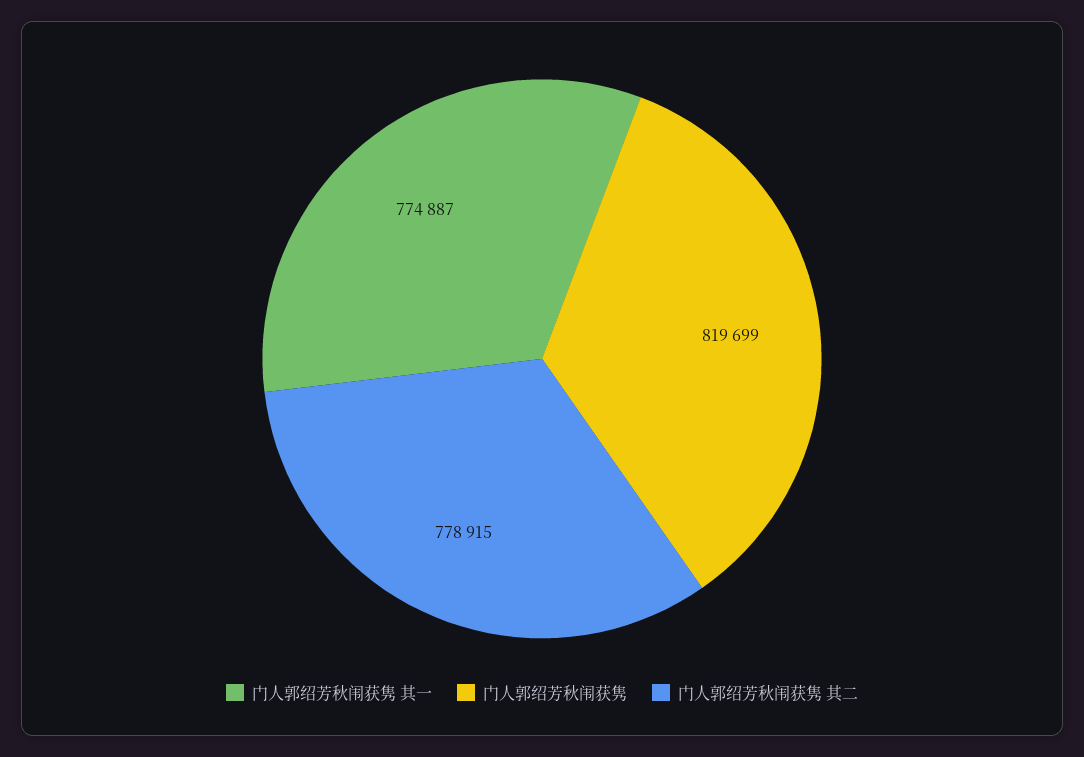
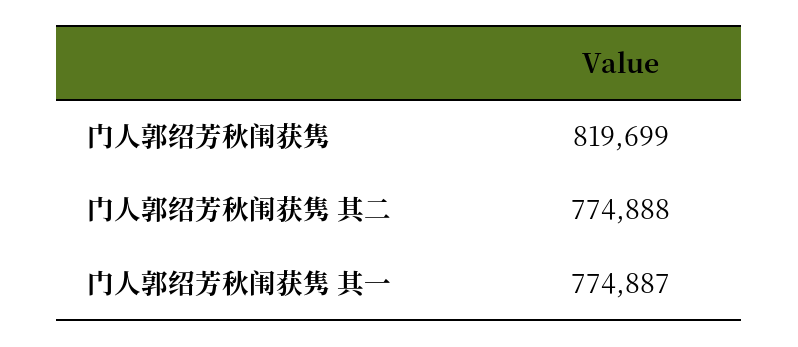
  {
    "门人郭绍芳秋闱获隽 其一": 774887,
    "门人郭绍芳秋闱获隽": 819699,
-   "门人郭绍芳秋闱获隽 其二": 778915
+   "门人郭绍芳秋闱获隽 其二": 774888
  }

